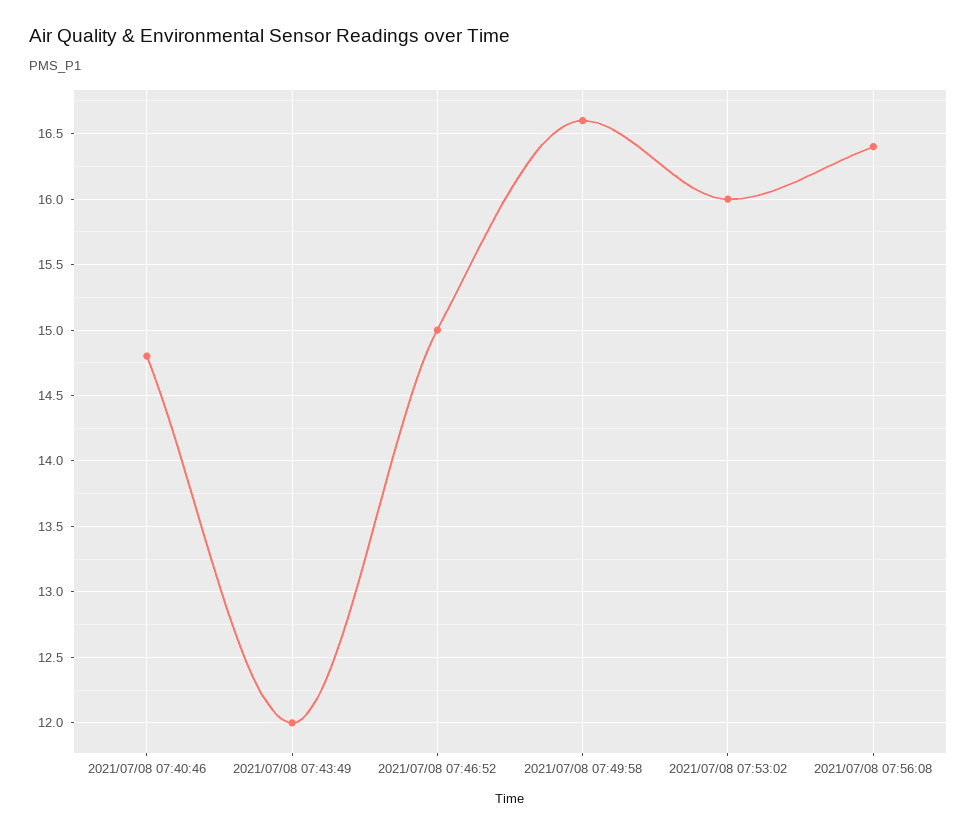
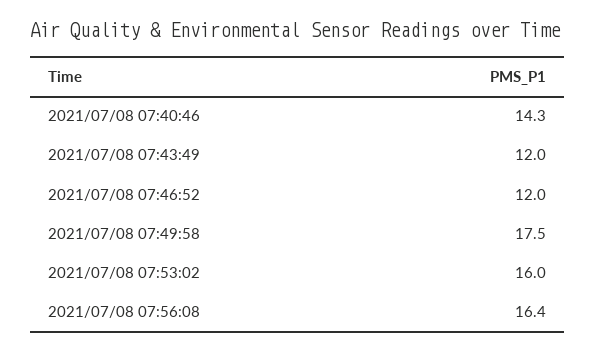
  {
-   "2021/07/08 07:40:46": 14.8,
+   "2021/07/08 07:40:46": 14.3,
    "2021/07/08 07:43:49": 12,
-   "2021/07/08 07:46:52": 15,
+   "2021/07/08 07:46:52": 12,
-   "2021/07/08 07:49:58": 16.6,
+   "2021/07/08 07:49:58": 17.5,
    "2021/07/08 07:53:02": 16,
    "2021/07/08 07:56:08": 16.4
  }

